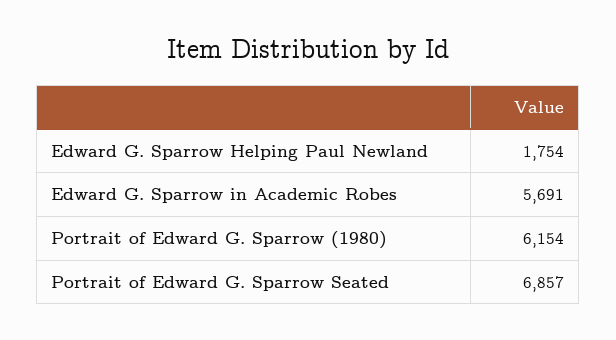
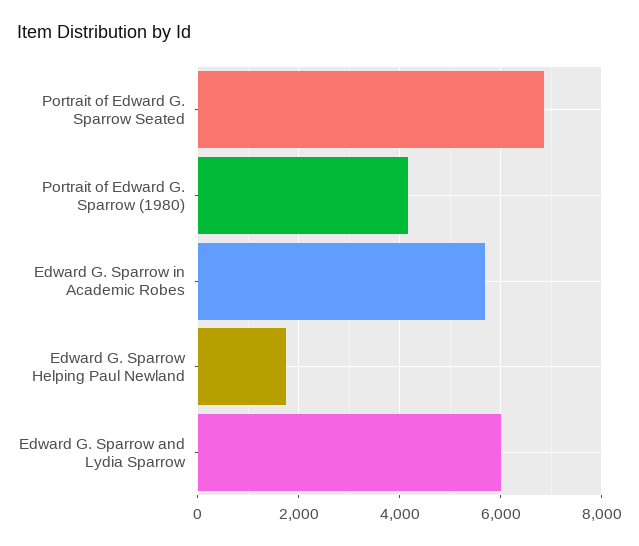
  {
    "Edward G. Sparrow Helping Paul Newland": 1754,
    "Edward G. Sparrow in Academic Robes": 5691,
-   "Portrait of Edward G. Sparrow (1980)": 6154,
+   "Portrait of Edward G. Sparrow (1980)": 4200,
-   "Portrait of Edward G. Sparrow Seated": 6857
+   "Portrait of Edward G. Sparrow Seated": 6857,
+   "Edward G. Sparrow and Lydia Sparrow": 6000
  }

